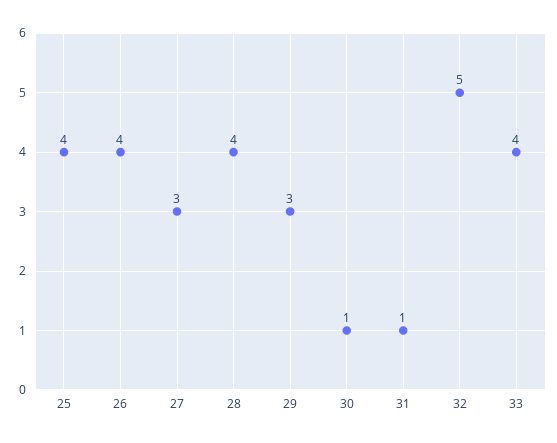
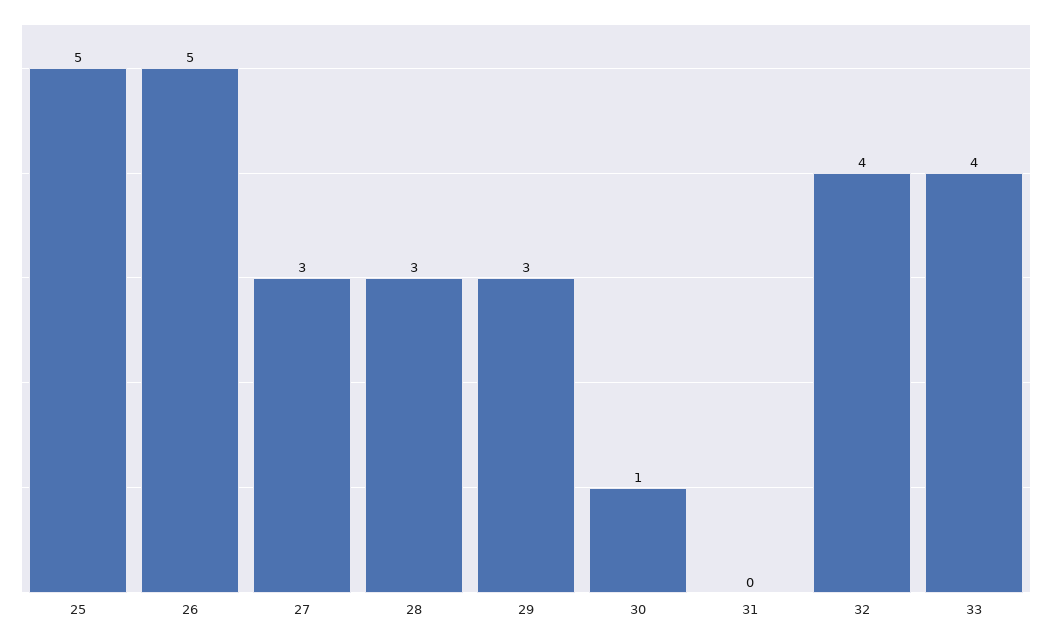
  {
-   "25": 4,
+   "25": 5,
-   "26": 4,
+   "26": 5,
    "27": 3,
-   "28": 4,
+   "28": 3,
    "29": 3,
    "30": 1,
-   "31": 1,
+   "31": 0,
-   "32": 5,
+   "32": 4,
    "33": 4
  }

